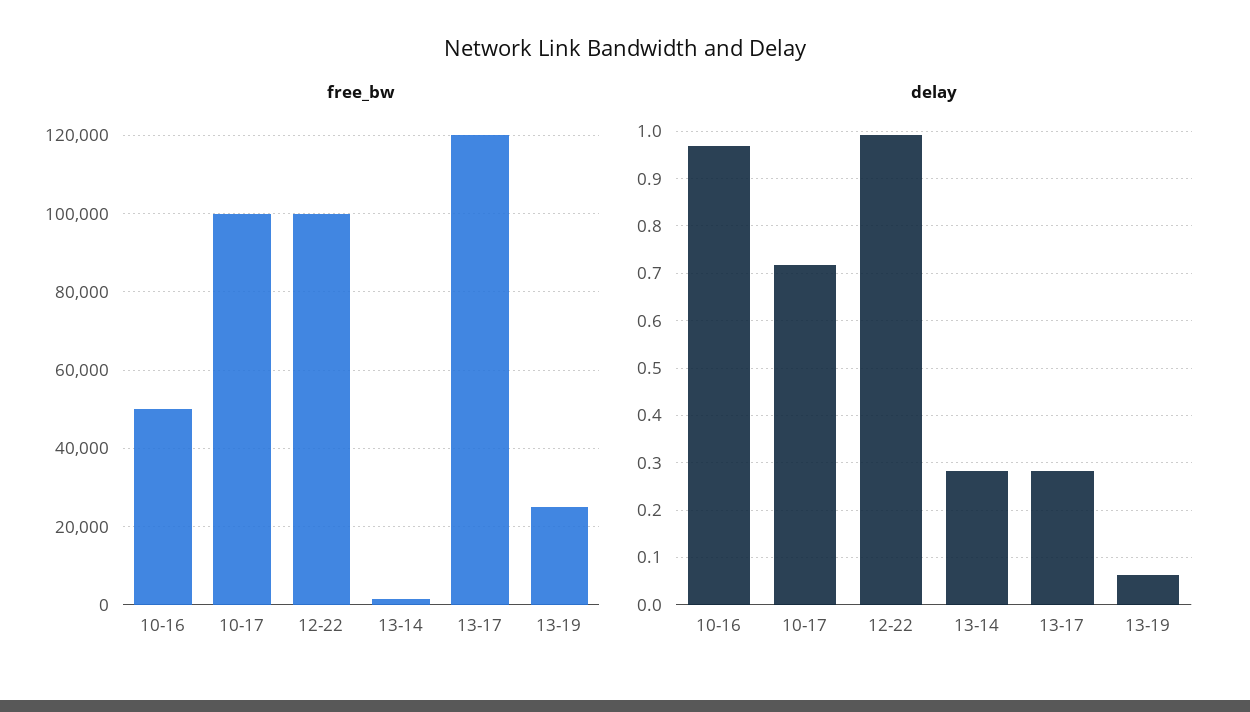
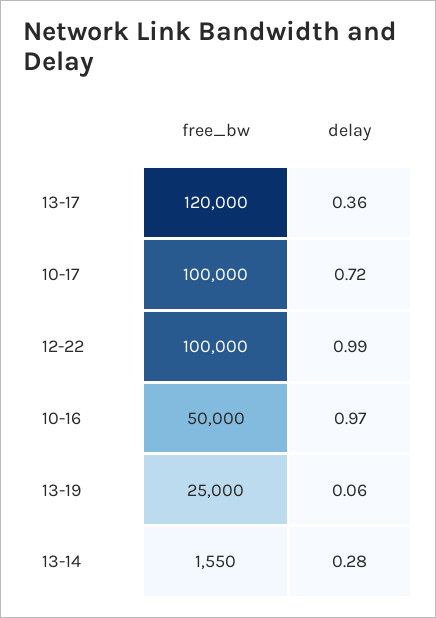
  {
    "free_bw": {
      "10-16": 50000,
      "10-17": 100000,
      "12-22": 100000,
      "13-14": 1550,
      "13-17": 120000,
      "13-19": 25000
    },
    "delay": {
      "10-16": 0.97,
      "10-17": 0.72,
      "12-22": 0.99,
      "13-14": 0.28,
-     "13-17": 0.28,
+     "13-17": 0.36,
      "13-19": 0.06
    }
  }

